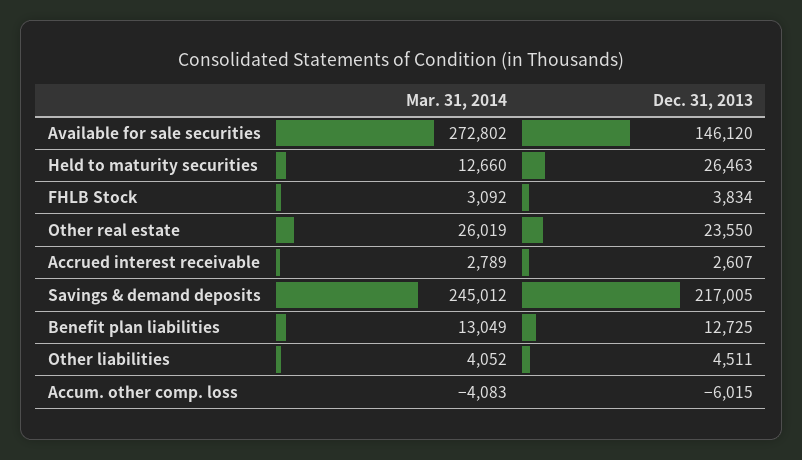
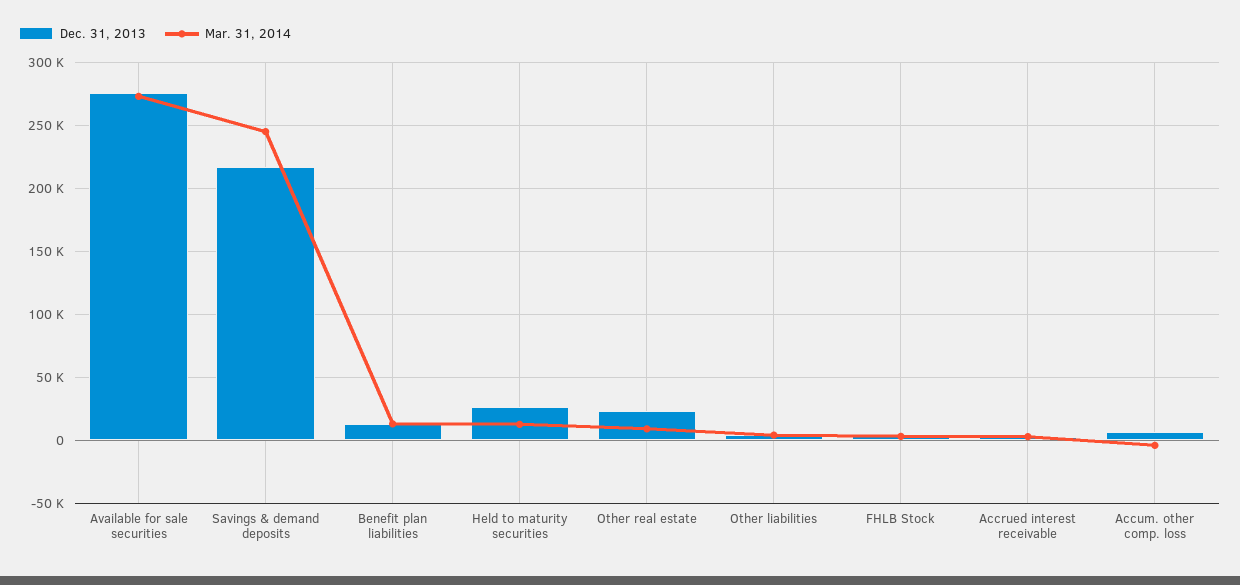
  {
    "Mar. 31, 2014": {
      "Available for sale securities": 272802,
      "Held to maturity securities": 12660,
      "FHLB Stock": 3092,
-     "Other real estate": 26019,
+     "Other real estate": 10000,
      "Accrued interest receivable": 2789,
      "Savings & demand deposits": 245012,
      "Benefit plan liabilities": 13049,
      "Other liabilities": 4052,
      "Accum. other comp. loss": -4083
    },
    "Dec. 31, 2013": {
-     "Available for sale securities": 146120,
+     "Available for sale securities": 275000,
      "Held to maturity securities": 26463,
      "FHLB Stock": 3834,
      "Other real estate": 23550,
      "Accrued interest receivable": 2607,
      "Savings & demand deposits": 217005,
      "Benefit plan liabilities": 12725,
      "Other liabilities": 4511,
-     "Accum. other comp. loss": -6015
+     "Accum. other comp. loss": 5000
    }
  }

